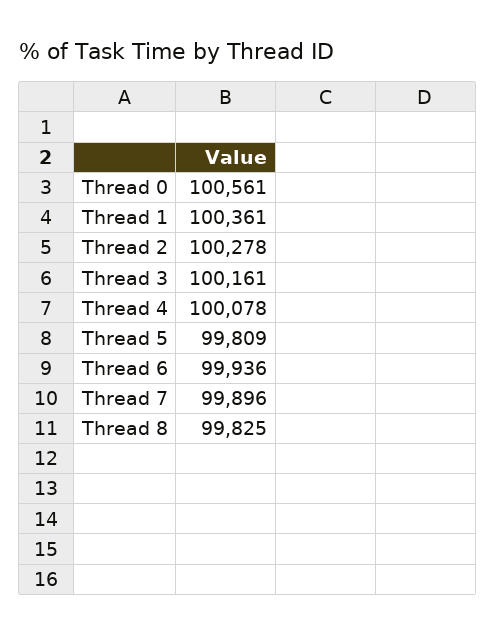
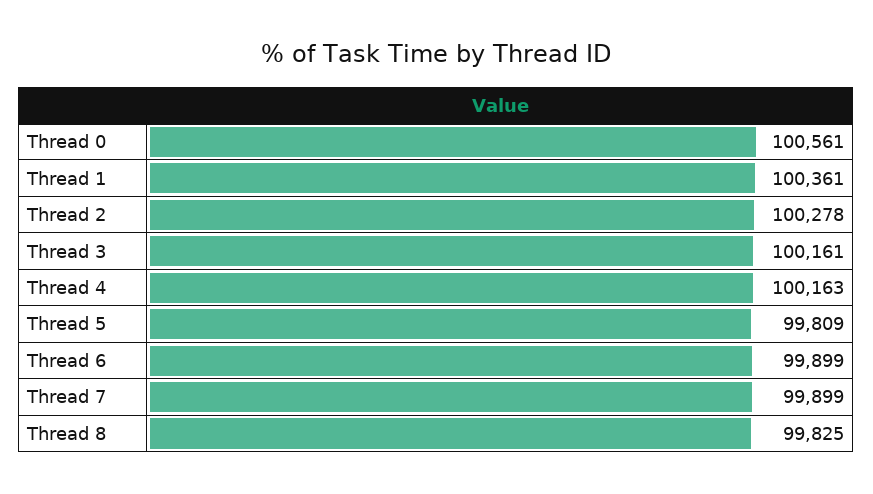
  {
    "Thread 0": 100561,
    "Thread 1": 100361,
    "Thread 2": 100278,
    "Thread 3": 100161,
-   "Thread 4": 100078,
+   "Thread 4": 100163,
    "Thread 5": 99809,
-   "Thread 6": 99936,
+   "Thread 6": 99899,
-   "Thread 7": 99896,
+   "Thread 7": 99899,
    "Thread 8": 99825
  }

